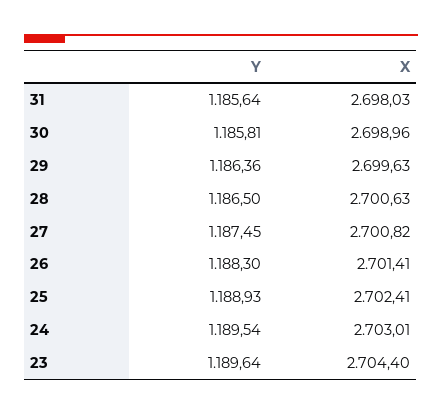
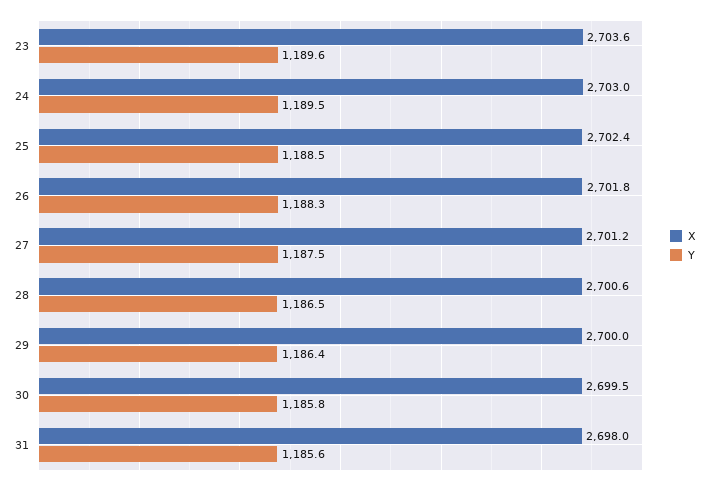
  {
    "Y": {
      "31": 1185.64,
      "30": 1185.81,
      "29": 1186.36,
      "28": 1186.5,
      "27": 1187.45,
      "26": 1188.3,
-     "25": 1188.93,
+     "25": 1188.5,
      "24": 1189.54,
      "23": 1189.64
    },
    "X": {
      "31": 2698.03,
-     "30": 2698.96,
+     "30": 2699.5,
-     "29": 2699.63,
+     "29": 2700,
      "28": 2700.63,
-     "27": 2700.82,
+     "27": 2701.2,
-     "26": 2701.41,
+     "26": 2701.8,
      "25": 2702.41,
      "24": 2703.01,
-     "23": 2704.4
+     "23": 2703.6
    }
  }

